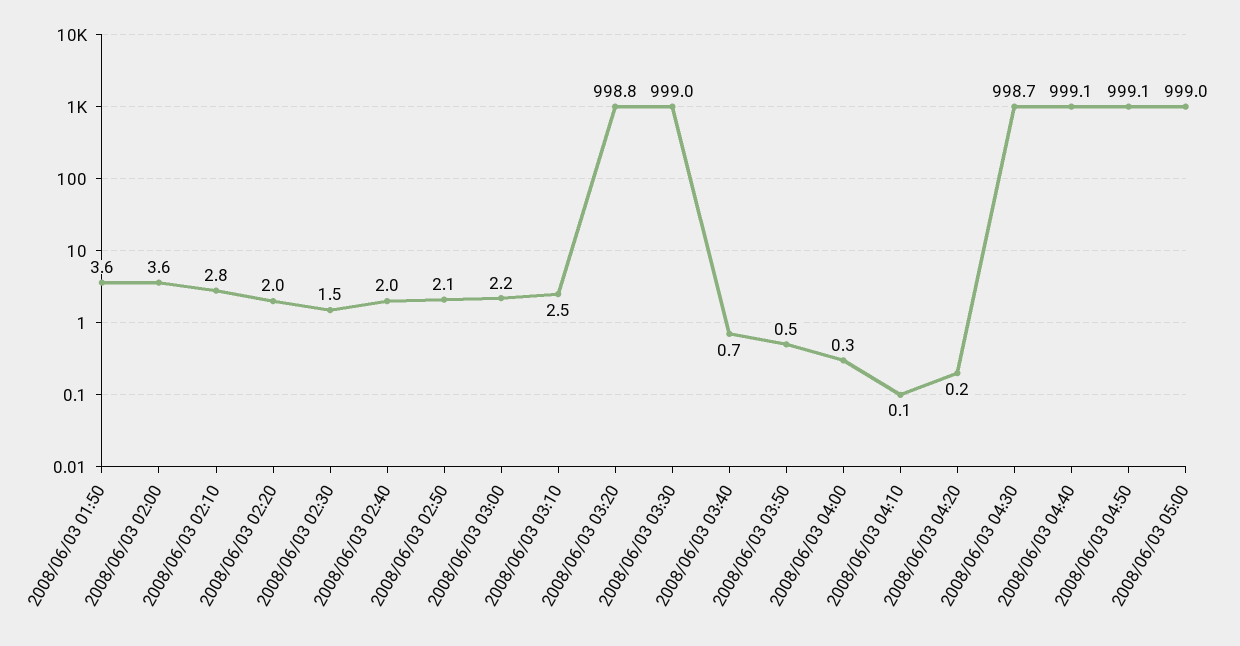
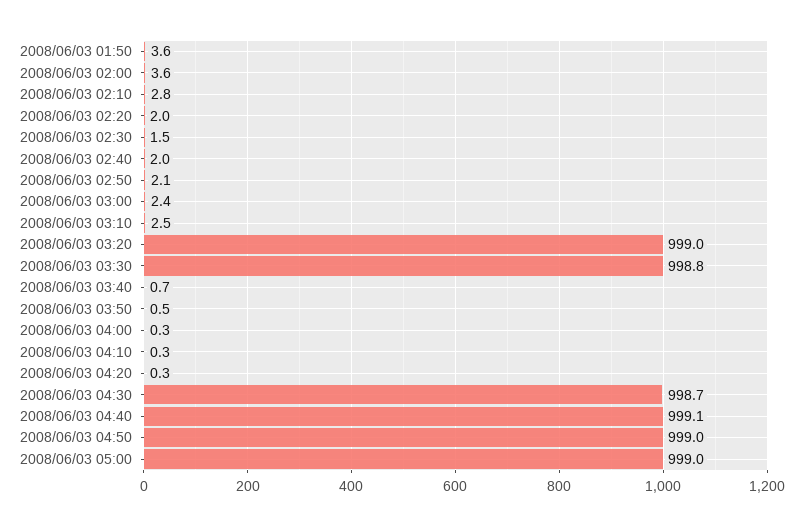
  {
    "2008/06/03 01:50": 3.6,
    "2008/06/03 02:00": 3.6,
    "2008/06/03 02:10": 2.8,
    "2008/06/03 02:20": 2,
    "2008/06/03 02:30": 1.5,
    "2008/06/03 02:40": 2,
    "2008/06/03 02:50": 2.1,
-   "2008/06/03 03:00": 2.2,
+   "2008/06/03 03:00": 2.4,
    "2008/06/03 03:10": 2.5,
-   "2008/06/03 03:20": 998.8,
+   "2008/06/03 03:20": 999,
-   "2008/06/03 03:30": 999,
+   "2008/06/03 03:30": 998.8,
    "2008/06/03 03:40": 0.7,
    "2008/06/03 03:50": 0.5,
    "2008/06/03 04:00": 0.3,
-   "2008/06/03 04:10": 0.1,
+   "2008/06/03 04:10": 0.3,
-   "2008/06/03 04:20": 0.2,
+   "2008/06/03 04:20": 0.3,
    "2008/06/03 04:30": 998.7,
    "2008/06/03 04:40": 999.1,
-   "2008/06/03 04:50": 999.1,
+   "2008/06/03 04:50": 999,
    "2008/06/03 05:00": 999
  }

